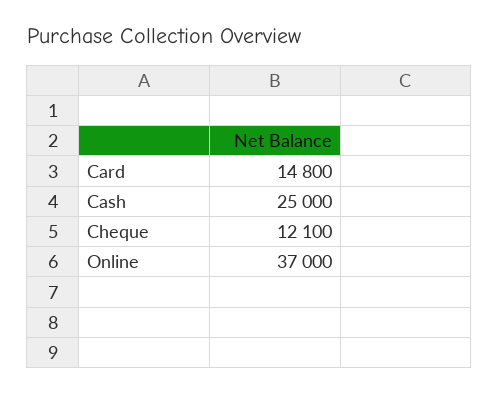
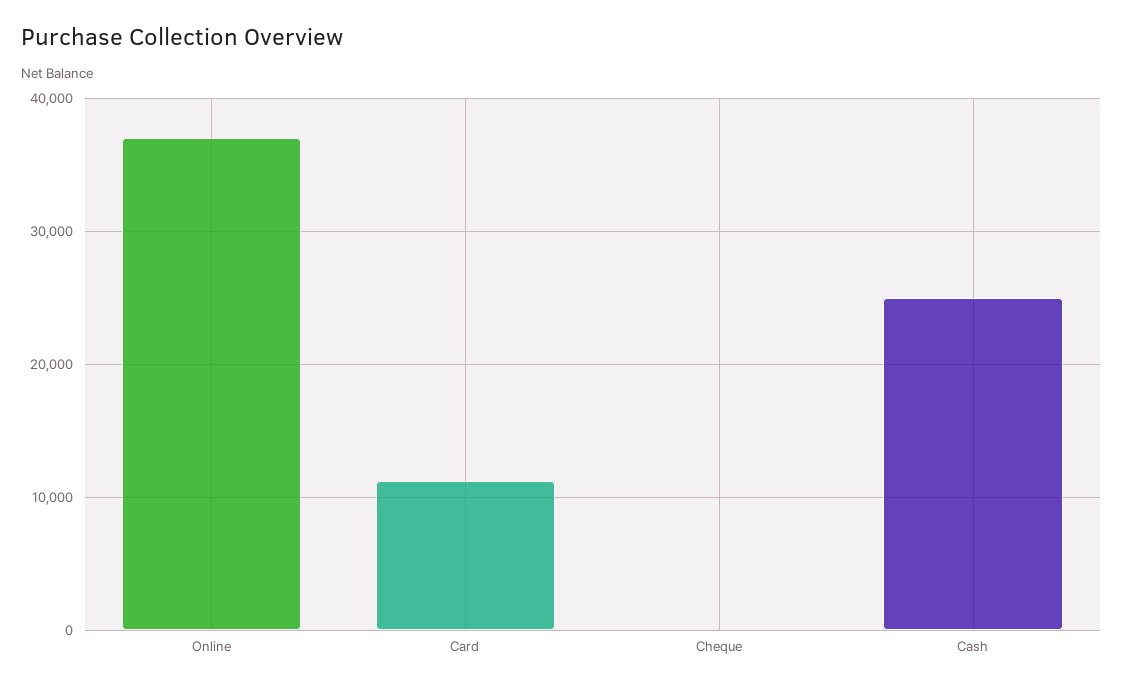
  {
-   "Card": 14800,
+   "Card": 11000,
    "Cash": 25000,
-   "Cheque": 12100,
+   "Cheque": 0,
    "Online": 37000
  }

